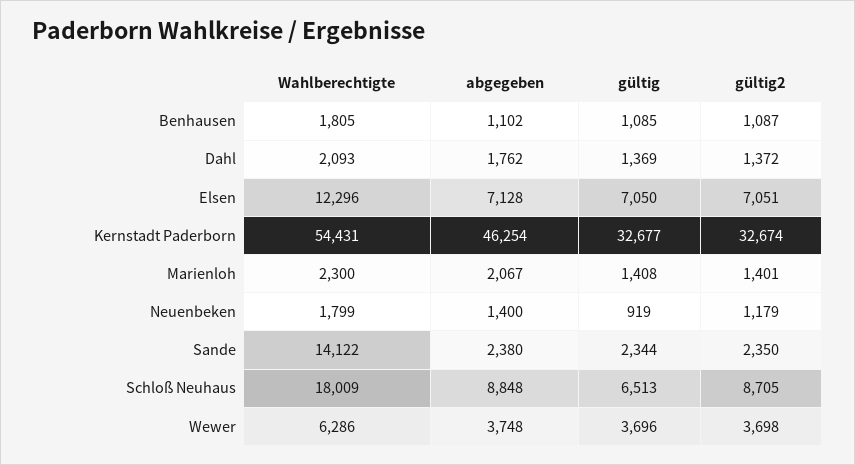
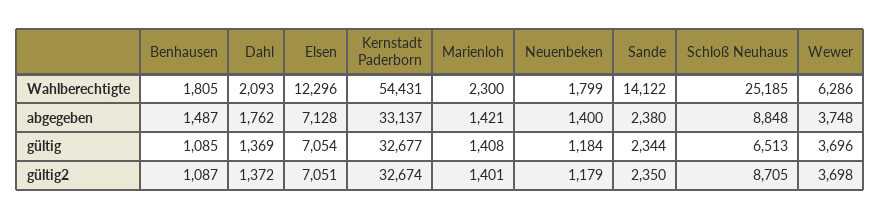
  {
    "Wahlberechtigte": {
      "Benhausen": 1805,
      "Dahl": 2093,
      "Elsen": 12296,
      "Kernstadt Paderborn": 54431,
      "Marienloh": 2300,
      "Neuenbeken": 1799,
      "Sande": 14122,
-     "Schloß Neuhaus": 18009,
+     "Schloß Neuhaus": 25185,
      "Wewer": 6286
    },
    "abgegeben": {
-     "Benhausen": 1102,
+     "Benhausen": 1487,
      "Dahl": 1762,
      "Elsen": 7128,
-     "Kernstadt Paderborn": 46254,
+     "Kernstadt Paderborn": 33137,
-     "Marienloh": 2067,
+     "Marienloh": 1421,
      "Neuenbeken": 1400,
      "Sande": 2380,
      "Schloß Neuhaus": 8848,
      "Wewer": 3748
    },
    "gültig": {
      "Benhausen": 1085,
      "Dahl": 1369,
-     "Elsen": 7050,
+     "Elsen": 7054,
      "Kernstadt Paderborn": 32677,
      "Marienloh": 1408,
-     "Neuenbeken": 919,
+     "Neuenbeken": 1184,
      "Sande": 2344,
      "Schloß Neuhaus": 6513,
      "Wewer": 3696
    },
    "gültig2": {
      "Benhausen": 1087,
      "Dahl": 1372,
      "Elsen": 7051,
      "Kernstadt Paderborn": 32674,
      "Marienloh": 1401,
      "Neuenbeken": 1179,
      "Sande": 2350,
      "Schloß Neuhaus": 8705,
      "Wewer": 3698
    }
  }

